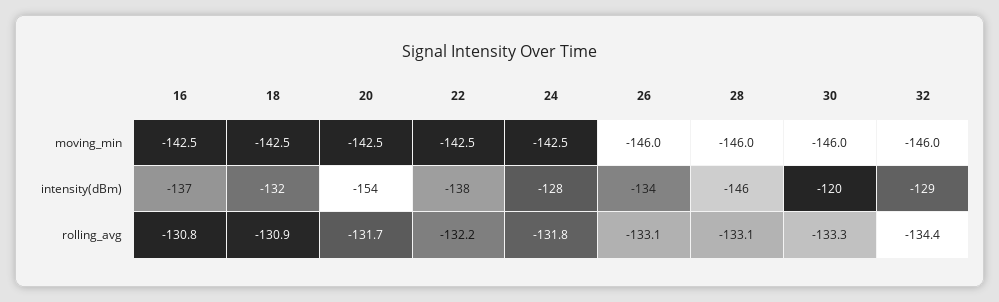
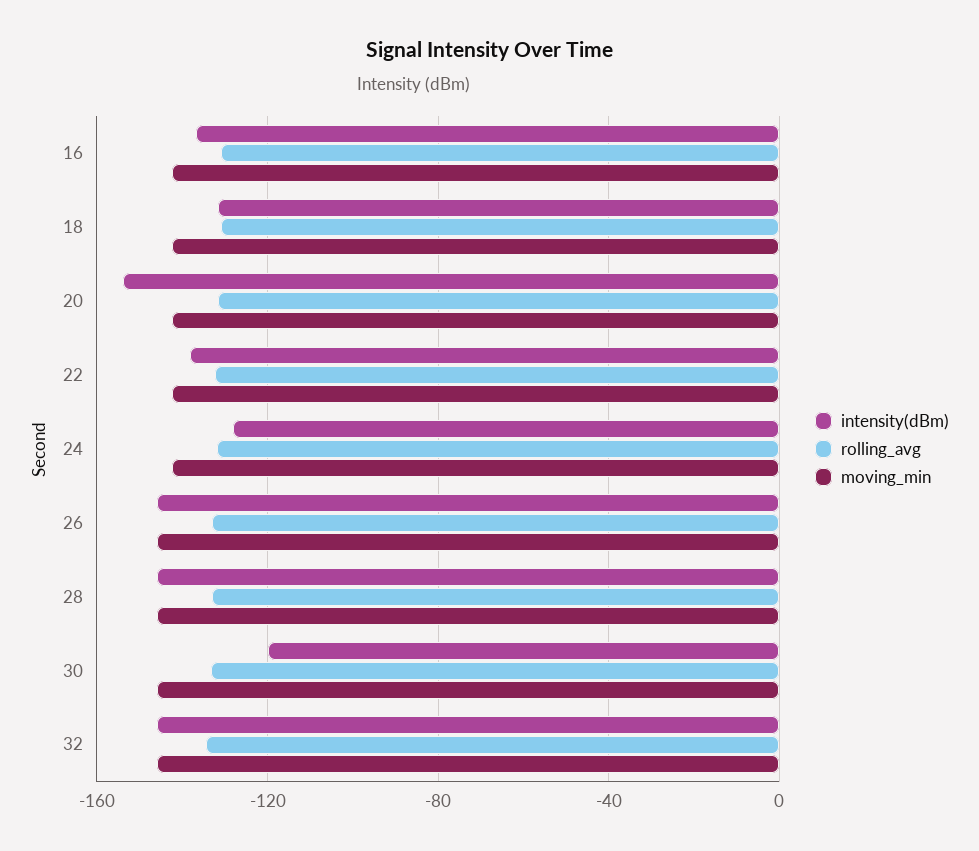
  {
    "moving_min": {
      "16": -142.5,
      "18": -142.5,
      "20": -142.5,
      "22": -142.5,
      "24": -142.5,
      "26": -146,
      "28": -146,
      "30": -146,
      "32": -146
    },
    "intensity(dBm)": {
      "16": -137,
      "18": -132,
      "20": -154,
      "22": -138,
      "24": -128,
-     "26": -134,
+     "26": -145,
      "28": -146,
      "30": -120,
-     "32": -129
+     "32": -145
    },
    "rolling_avg": {
      "16": -130.8,
      "18": -130.9,
      "20": -131.7,
      "22": -132.2,
      "24": -131.8,
      "26": -133.1,
      "28": -133.1,
      "30": -133.3,
      "32": -134.4
    }
  }

